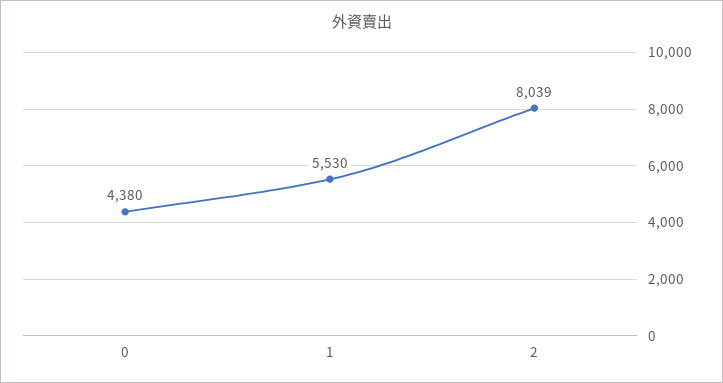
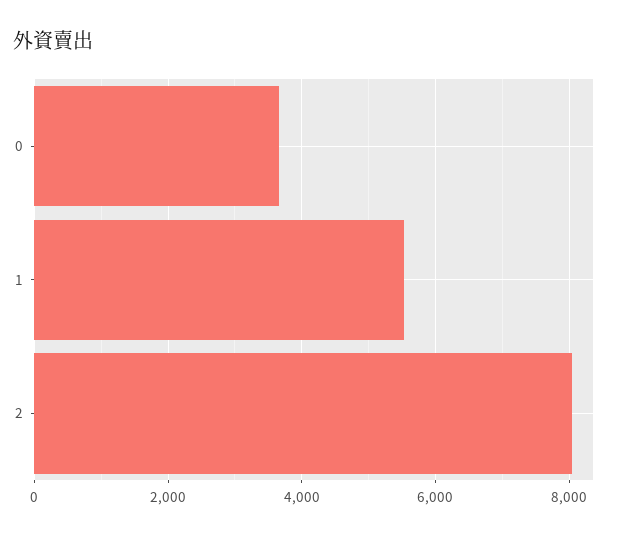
  {
-   "0": 4380,
+   "0": 3600,
    "1": 5530,
    "2": 8039
  }

